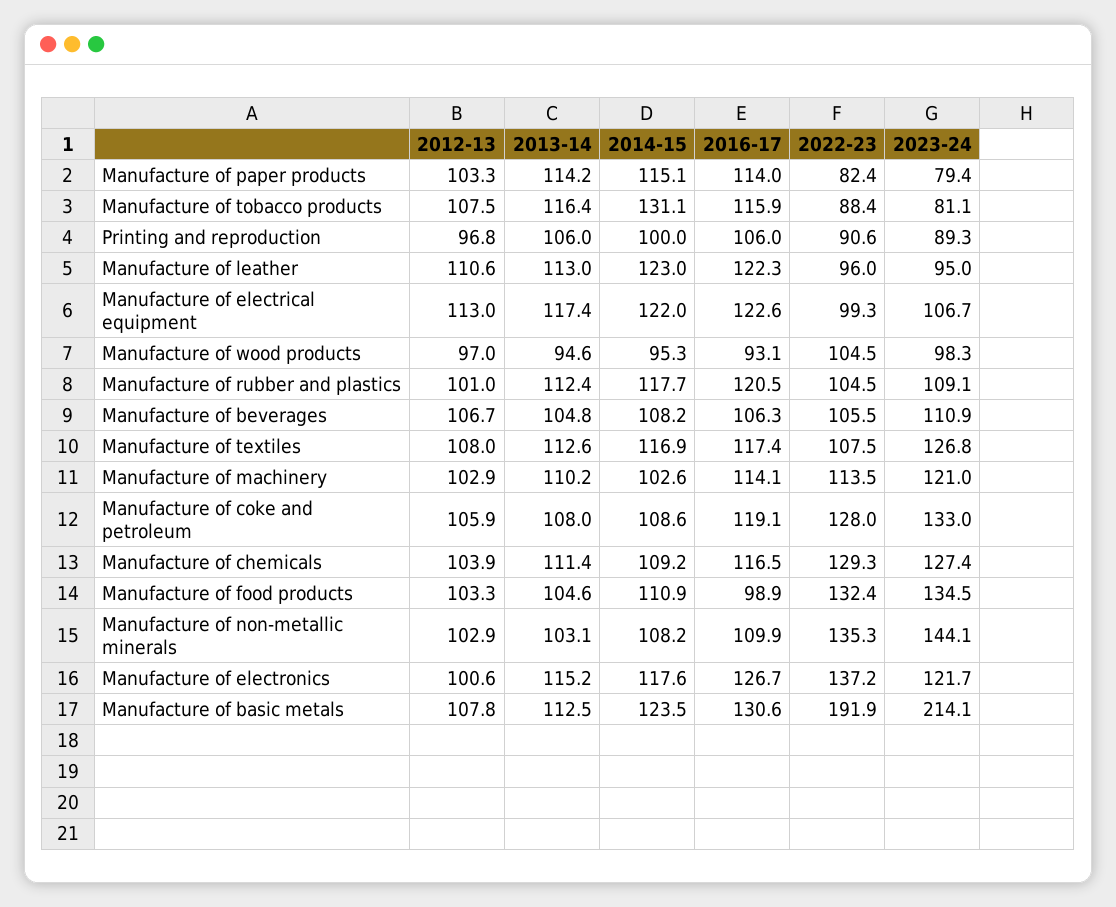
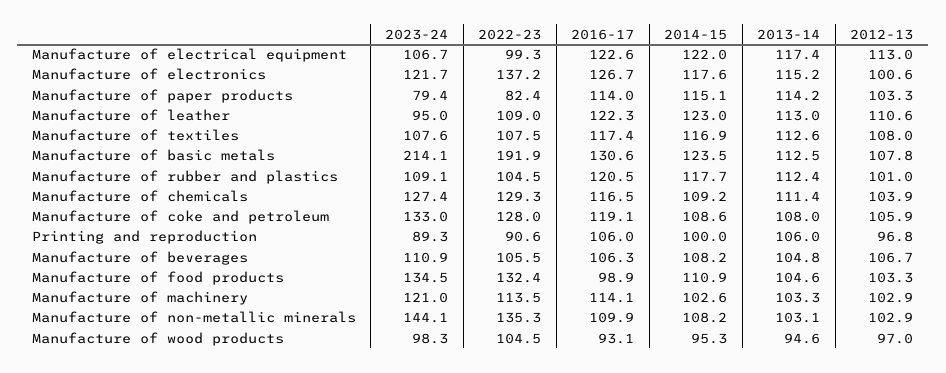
  {
    "2012-13": {
      "Manufacture of paper products": 103.3,
-     "Manufacture of tobacco products": 107.5,
      "Printing and reproduction": 96.8,
      "Manufacture of leather": 110.6,
      "Manufacture of electrical equipment": 113,
      "Manufacture of wood products": 97,
      "Manufacture of rubber and plastics": 101,
      "Manufacture of beverages": 106.7,
      "Manufacture of textiles": 108,
      "Manufacture of machinery": 102.9,
      "Manufacture of coke and petroleum": 105.9,
      "Manufacture of chemicals": 103.9,
      "Manufacture of food products": 103.3,
      "Manufacture of non-metallic minerals": 102.9,
      "Manufacture of electronics": 100.6,
      "Manufacture of basic metals": 107.8
    },
    "2013-14": {
      "Manufacture of paper products": 114.2,
-     "Manufacture of tobacco products": 116.4,
      "Printing and reproduction": 106,
      "Manufacture of leather": 113,
      "Manufacture of electrical equipment": 117.4,
      "Manufacture of wood products": 94.6,
      "Manufacture of rubber and plastics": 112.4,
      "Manufacture of beverages": 104.8,
      "Manufacture of textiles": 112.6,
-     "Manufacture of machinery": 110.2,
+     "Manufacture of machinery": 103.3,
      "Manufacture of coke and petroleum": 108,
      "Manufacture of chemicals": 111.4,
      "Manufacture of food products": 104.6,
      "Manufacture of non-metallic minerals": 103.1,
      "Manufacture of electronics": 115.2,
      "Manufacture of basic metals": 112.5
    },
    "2014-15": {
      "Manufacture of paper products": 115.1,
-     "Manufacture of tobacco products": 131.1,
      "Printing and reproduction": 100,
      "Manufacture of leather": 123,
      "Manufacture of electrical equipment": 122,
      "Manufacture of wood products": 95.3,
      "Manufacture of rubber and plastics": 117.7,
      "Manufacture of beverages": 108.2,
      "Manufacture of textiles": 116.9,
      "Manufacture of machinery": 102.6,
      "Manufacture of coke and petroleum": 108.6,
      "Manufacture of chemicals": 109.2,
      "Manufacture of food products": 110.9,
      "Manufacture of non-metallic minerals": 108.2,
      "Manufacture of electronics": 117.6,
      "Manufacture of basic metals": 123.5
    },
    "2016-17": {
      "Manufacture of paper products": 114,
-     "Manufacture of tobacco products": 115.9,
      "Printing and reproduction": 106,
      "Manufacture of leather": 122.3,
      "Manufacture of electrical equipment": 122.6,
      "Manufacture of wood products": 93.1,
      "Manufacture of rubber and plastics": 120.5,
      "Manufacture of beverages": 106.3,
      "Manufacture of textiles": 117.4,
      "Manufacture of machinery": 114.1,
      "Manufacture of coke and petroleum": 119.1,
      "Manufacture of chemicals": 116.5,
      "Manufacture of food products": 98.9,
      "Manufacture of non-metallic minerals": 109.9,
      "Manufacture of electronics": 126.7,
      "Manufacture of basic metals": 130.6
    },
    "2022-23": {
      "Manufacture of paper products": 82.4,
-     "Manufacture of tobacco products": 88.4,
      "Printing and reproduction": 90.6,
-     "Manufacture of leather": 96,
+     "Manufacture of leather": 109,
      "Manufacture of electrical equipment": 99.3,
      "Manufacture of wood products": 104.5,
      "Manufacture of rubber and plastics": 104.5,
      "Manufacture of beverages": 105.5,
      "Manufacture of textiles": 107.5,
      "Manufacture of machinery": 113.5,
      "Manufacture of coke and petroleum": 128,
      "Manufacture of chemicals": 129.3,
      "Manufacture of food products": 132.4,
      "Manufacture of non-metallic minerals": 135.3,
      "Manufacture of electronics": 137.2,
      "Manufacture of basic metals": 191.9
    },
    "2023-24": {
      "Manufacture of paper products": 79.4,
-     "Manufacture of tobacco products": 81.1,
      "Printing and reproduction": 89.3,
      "Manufacture of leather": 95,
      "Manufacture of electrical equipment": 106.7,
      "Manufacture of wood products": 98.3,
      "Manufacture of rubber and plastics": 109.1,
      "Manufacture of beverages": 110.9,
-     "Manufacture of textiles": 126.8,
+     "Manufacture of textiles": 107.6,
      "Manufacture of machinery": 121,
      "Manufacture of coke and petroleum": 133,
      "Manufacture of chemicals": 127.4,
      "Manufacture of food products": 134.5,
      "Manufacture of non-metallic minerals": 144.1,
      "Manufacture of electronics": 121.7,
      "Manufacture of basic metals": 214.1
    }
  }

